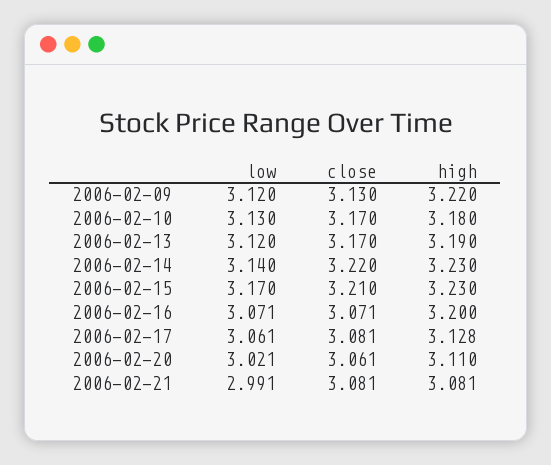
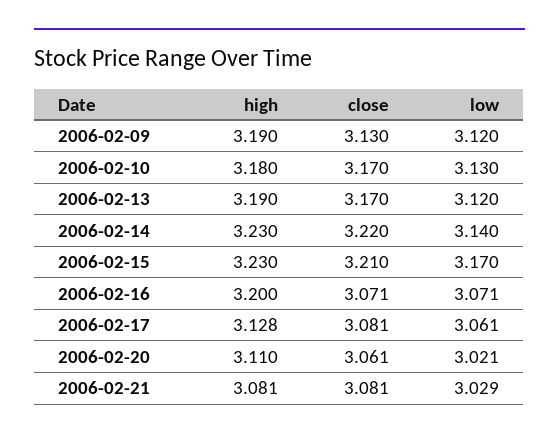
  {
    "low": {
      "2006-02-09": 3.12,
      "2006-02-10": 3.13,
      "2006-02-13": 3.12,
      "2006-02-14": 3.14,
      "2006-02-15": 3.17,
      "2006-02-16": 3.071,
      "2006-02-17": 3.061,
      "2006-02-20": 3.021,
-     "2006-02-21": 2.991
+     "2006-02-21": 3.029
    },
    "close": {
      "2006-02-09": 3.13,
      "2006-02-10": 3.17,
      "2006-02-13": 3.17,
      "2006-02-14": 3.22,
      "2006-02-15": 3.21,
      "2006-02-16": 3.071,
      "2006-02-17": 3.081,
      "2006-02-20": 3.061,
      "2006-02-21": 3.081
    },
    "high": {
-     "2006-02-09": 3.22,
+     "2006-02-09": 3.19,
      "2006-02-10": 3.18,
      "2006-02-13": 3.19,
      "2006-02-14": 3.23,
      "2006-02-15": 3.23,
      "2006-02-16": 3.2,
      "2006-02-17": 3.128,
      "2006-02-20": 3.11,
      "2006-02-21": 3.081
    }
  }

